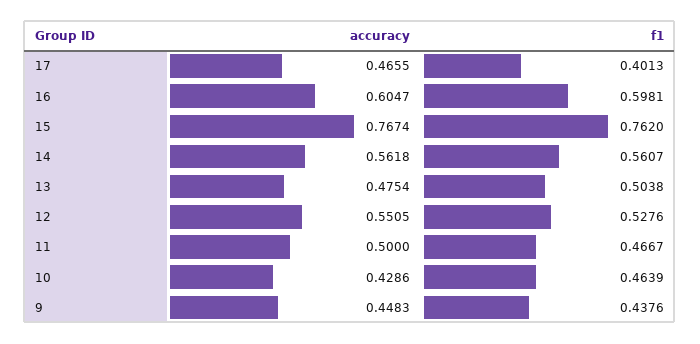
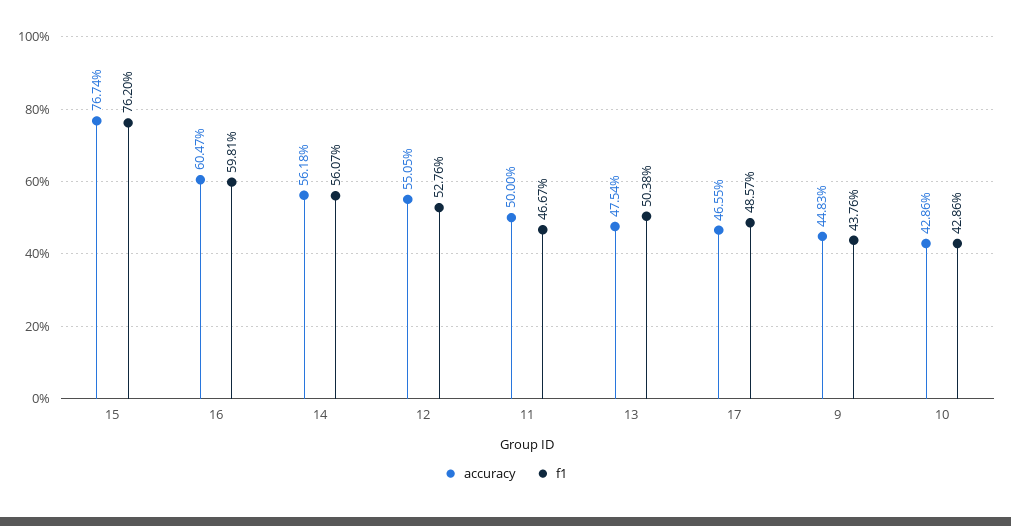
  {
    "accuracy": {
      "17": 0.4655,
      "16": 0.6047,
      "15": 0.7674,
      "14": 0.5618,
      "13": 0.4754,
      "12": 0.5505,
      "11": 0.5,
      "10": 0.4286,
      "9": 0.4483
    },
    "f1": {
-     "17": 0.4013,
+     "17": 0.4857,
      "16": 0.5981,
      "15": 0.762,
      "14": 0.5607,
      "13": 0.5038,
      "12": 0.5276,
      "11": 0.4667,
-     "10": 0.4639,
+     "10": 0.4286,
      "9": 0.4376
    }
  }

